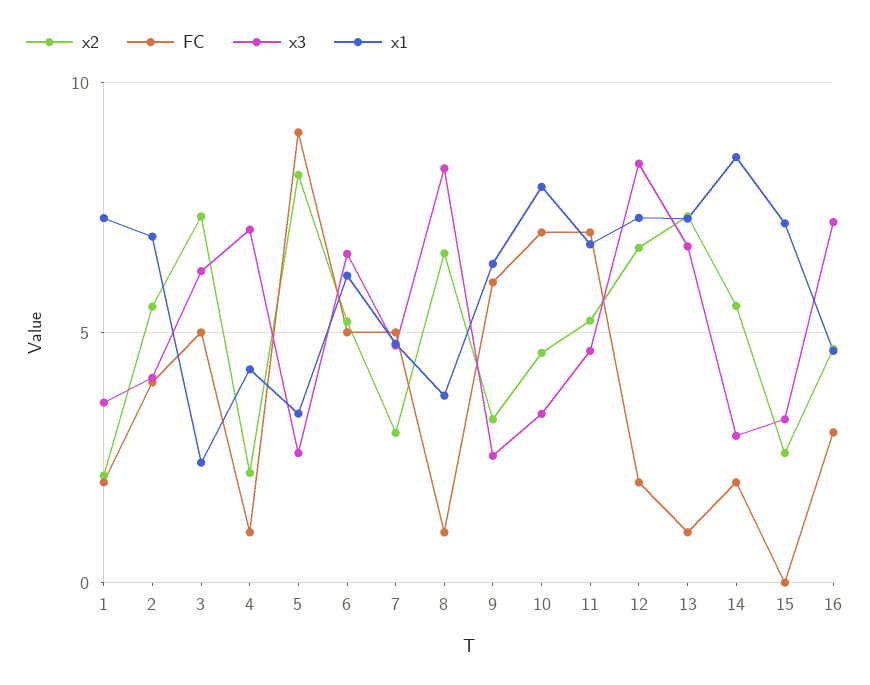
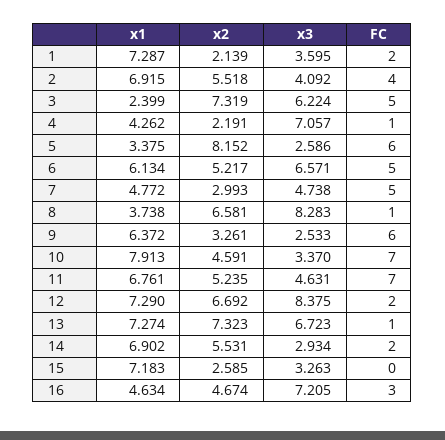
  {
    "x2": {
      "1": 2.139,
      "2": 5.518,
      "3": 7.319,
      "4": 2.191,
      "5": 8.152,
      "6": 5.217,
      "7": 2.993,
      "8": 6.581,
      "9": 3.261,
      "10": 4.591,
      "11": 5.235,
      "12": 6.692,
      "13": 7.323,
      "14": 5.531,
      "15": 2.585,
      "16": 4.674
    },
    "FC": {
      "1": 2,
      "2": 4,
      "3": 5,
      "4": 1,
-     "5": 9,
+     "5": 6,
      "6": 5,
      "7": 5,
      "8": 1,
      "9": 6,
      "10": 7,
      "11": 7,
      "12": 2,
      "13": 1,
      "14": 2,
      "15": 0,
      "16": 3
    },
    "x3": {
      "1": 3.595,
      "2": 4.092,
      "3": 6.224,
      "4": 7.057,
      "5": 2.586,
      "6": 6.571,
      "7": 4.738,
      "8": 8.283,
      "9": 2.533,
      "10": 3.37,
      "11": 4.631,
      "12": 8.375,
      "13": 6.723,
      "14": 2.934,
      "15": 3.263,
      "16": 7.205
    },
    "x1": {
      "1": 7.287,
      "2": 6.915,
      "3": 2.399,
      "4": 4.262,
      "5": 3.375,
      "6": 6.134,
      "7": 4.772,
      "8": 3.738,
      "9": 6.372,
      "10": 7.913,
      "11": 6.761,
      "12": 7.29,
      "13": 7.274,
-     "14": 8.5,
+     "14": 6.902,
      "15": 7.183,
      "16": 4.634
    }
  }

